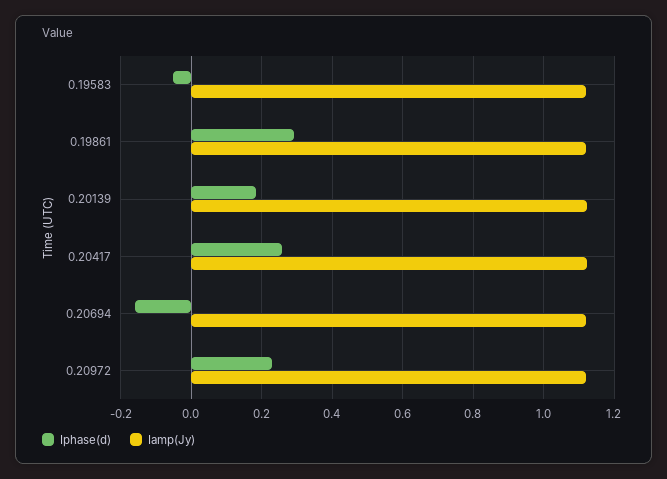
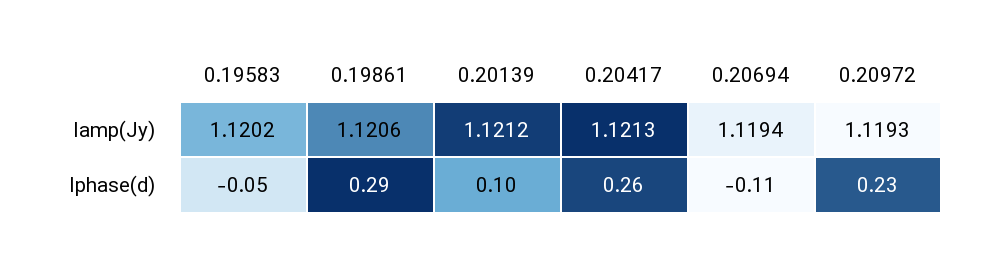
  {
    "Iphase(d)": {
      "0.19583": -0.05,
      "0.19861": 0.29,
-     "0.20139": 0.18,
+     "0.20139": 0.1,
      "0.20417": 0.26,
-     "0.20694": -0.16,
+     "0.20694": -0.11,
      "0.20972": 0.23
    },
    "Iamp(Jy)": {
      "0.19583": 1.1202,
      "0.19861": 1.1206,
      "0.20139": 1.1212,
      "0.20417": 1.1213,
      "0.20694": 1.1194,
      "0.20972": 1.1193
    }
  }

